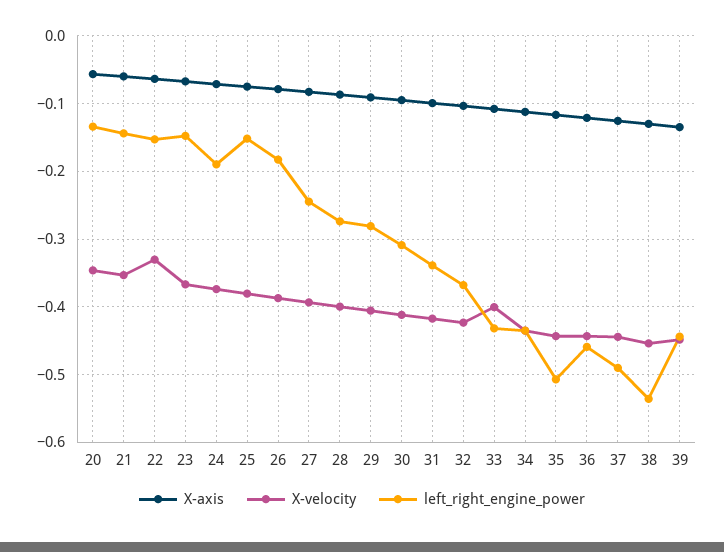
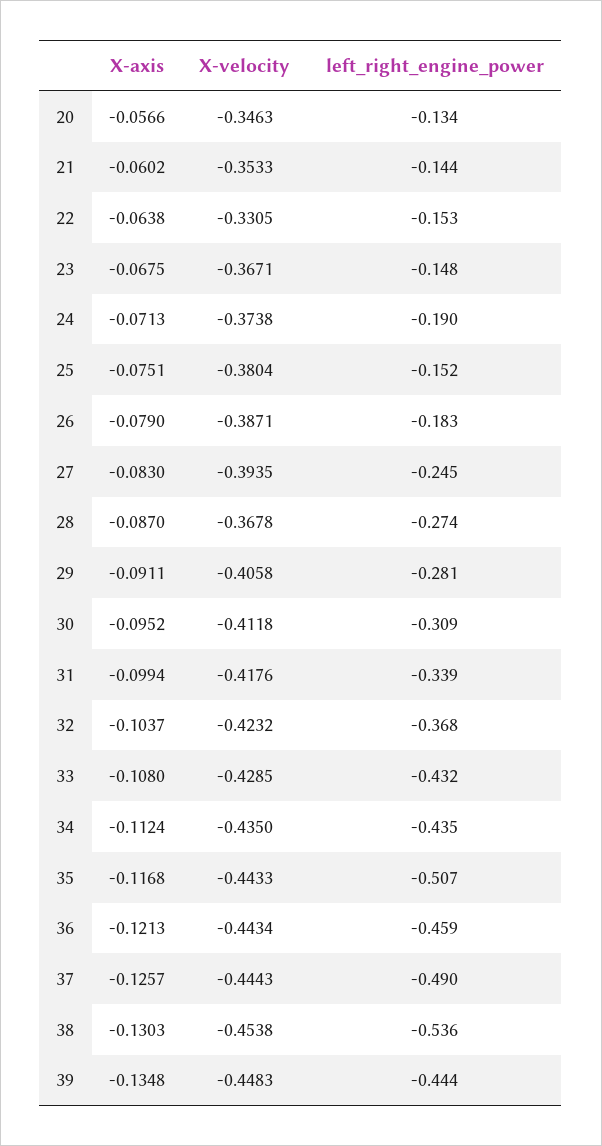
  {
    "X-axis": {
      "20": -0.0566,
      "21": -0.0602,
      "22": -0.0638,
      "23": -0.0675,
      "24": -0.0713,
      "25": -0.0751,
      "26": -0.079,
      "27": -0.083,
      "28": -0.087,
      "29": -0.0911,
      "30": -0.0952,
      "31": -0.0994,
      "32": -0.1037,
      "33": -0.108,
      "34": -0.1124,
      "35": -0.1168,
      "36": -0.1213,
      "37": -0.1257,
      "38": -0.1303,
      "39": -0.1348
    },
    "X-velocity": {
      "20": -0.3463,
      "21": -0.3533,
      "22": -0.3305,
      "23": -0.3671,
      "24": -0.3738,
      "25": -0.3804,
      "26": -0.3871,
      "27": -0.3935,
-     "28": -0.4,
+     "28": -0.3678,
      "29": -0.4058,
      "30": -0.4118,
      "31": -0.4176,
      "32": -0.4232,
-     "33": -0.4,
+     "33": -0.4285,
      "34": -0.435,
      "35": -0.4433,
      "36": -0.4434,
      "37": -0.4443,
      "38": -0.4538,
      "39": -0.4483
    },
    "left_right_engine_power": {
      "20": -0.134,
      "21": -0.144,
      "22": -0.153,
      "23": -0.148,
      "24": -0.19,
      "25": -0.152,
      "26": -0.183,
      "27": -0.245,
      "28": -0.274,
      "29": -0.281,
      "30": -0.309,
      "31": -0.339,
      "32": -0.368,
      "33": -0.432,
      "34": -0.435,
      "35": -0.507,
      "36": -0.459,
      "37": -0.49,
      "38": -0.536,
      "39": -0.444
    }
  }

